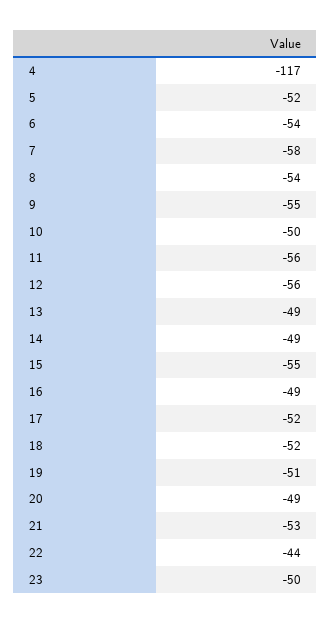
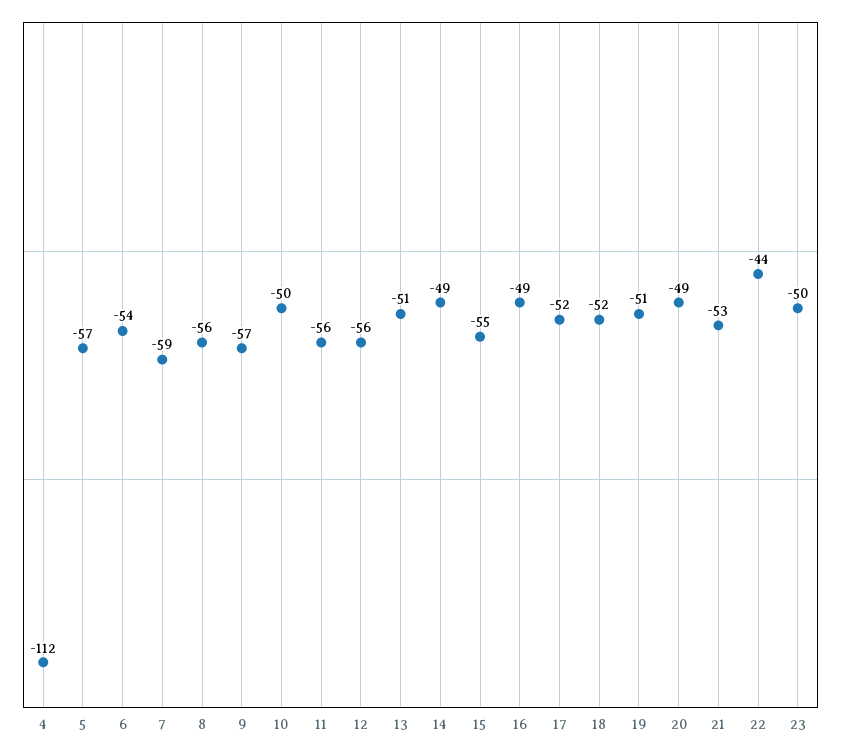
  {
-   "4": -117,
+   "4": -112,
-   "5": -52,
+   "5": -57,
    "6": -54,
-   "7": -58,
+   "7": -59,
-   "8": -54,
+   "8": -56,
-   "9": -55,
+   "9": -57,
    "10": -50,
    "11": -56,
    "12": -56,
-   "13": -49,
+   "13": -51,
    "14": -49,
    "15": -55,
    "16": -49,
    "17": -52,
    "18": -52,
    "19": -51,
    "20": -49,
    "21": -53,
    "22": -44,
    "23": -50
  }

